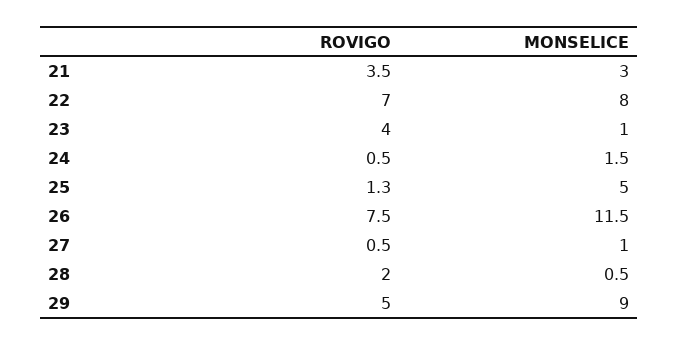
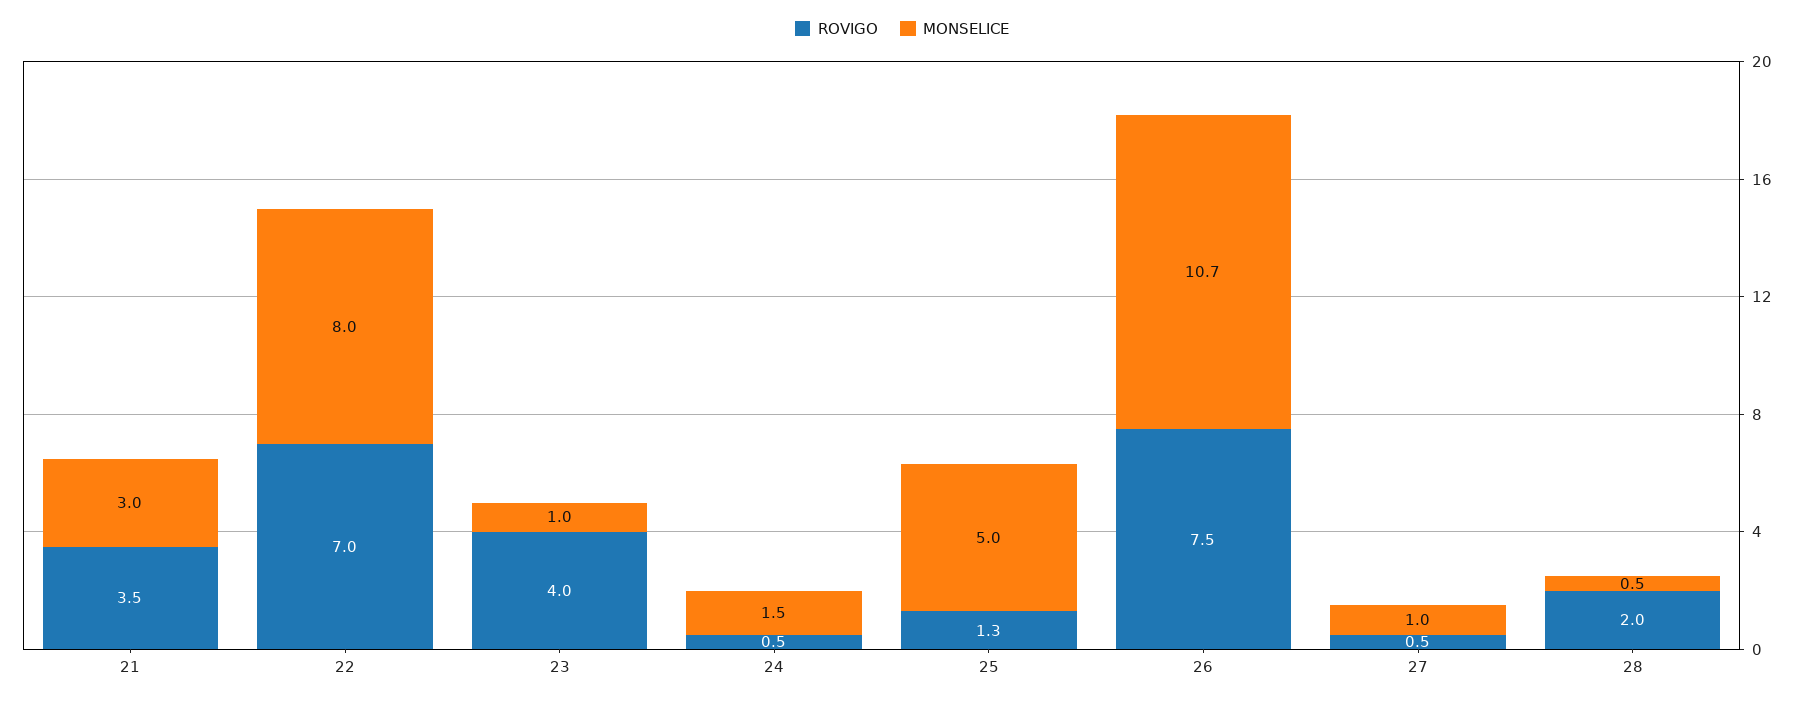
  {
    "ROVIGO": {
      "21": 3.5,
      "22": 7,
      "23": 4,
      "24": 0.5,
      "25": 1.3,
      "26": 7.5,
      "27": 0.5,
-     "28": 2,
+     "28": 2
-     "29": 5
    },
    "MONSELICE": {
      "21": 3,
      "22": 8,
      "23": 1,
      "24": 1.5,
      "25": 5,
-     "26": 11.5,
+     "26": 10.7,
      "27": 1,
-     "28": 0.5,
+     "28": 0.5
-     "29": 9
    }
  }

